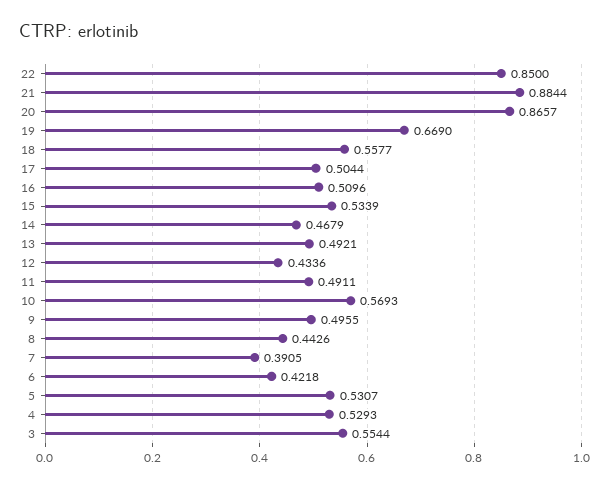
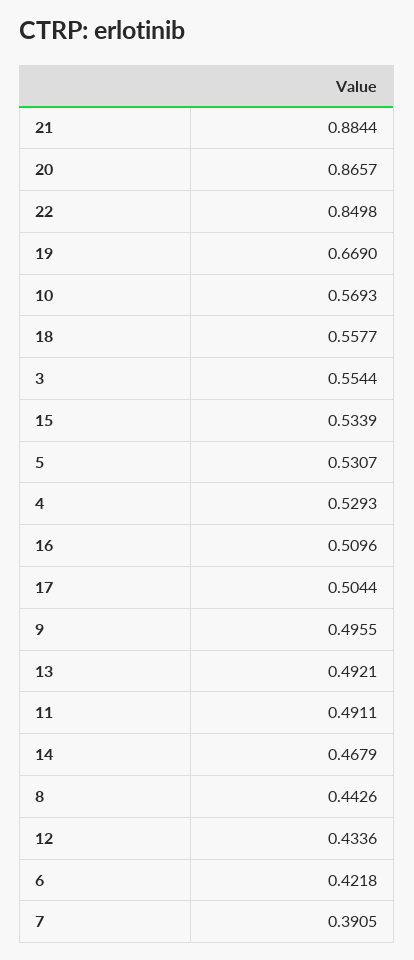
  {
-   "22": 0.85,
+   "22": 0.8498,
    "21": 0.8844,
    "20": 0.8657,
    "19": 0.669,
    "18": 0.5577,
    "17": 0.5044,
    "16": 0.5096,
    "15": 0.5339,
    "14": 0.4679,
    "13": 0.4921,
    "12": 0.4336,
    "11": 0.4911,
    "10": 0.5693,
    "9": 0.4955,
    "8": 0.4426,
    "7": 0.3905,
    "6": 0.4218,
    "5": 0.5307,
    "4": 0.5293,
    "3": 0.5544
  }

